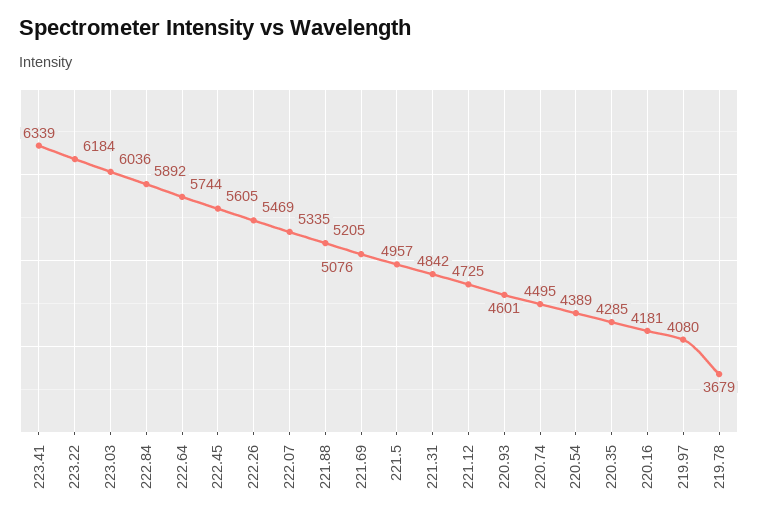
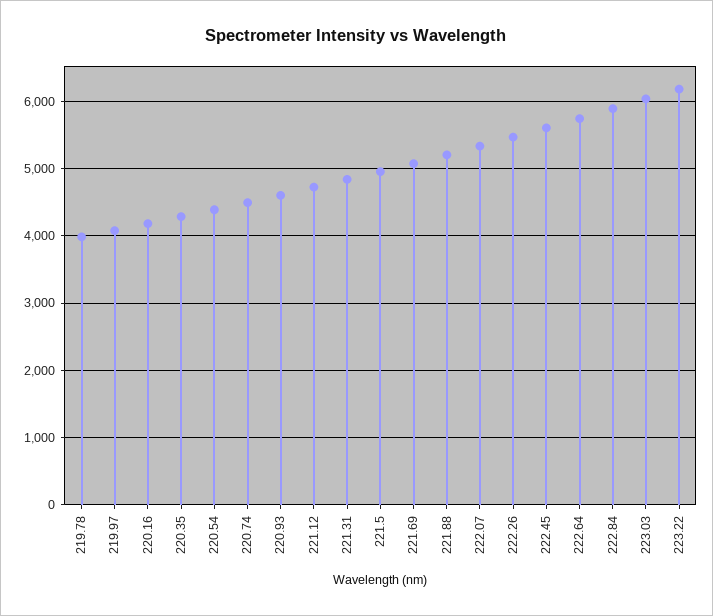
  {
-   "223.41": 6339,
    "223.22": 6184,
    "223.03": 6036,
    "222.84": 5892,
    "222.64": 5744,
    "222.45": 5605,
    "222.26": 5469,
    "222.07": 5335,
    "221.88": 5205,
    "221.69": 5076,
    "221.5": 4957,
    "221.31": 4842,
    "221.12": 4725,
    "220.93": 4601,
    "220.74": 4495,
    "220.54": 4389,
    "220.35": 4285,
    "220.16": 4181,
    "219.97": 4080,
-   "219.78": 3679
+   "219.78": 4000
  }

